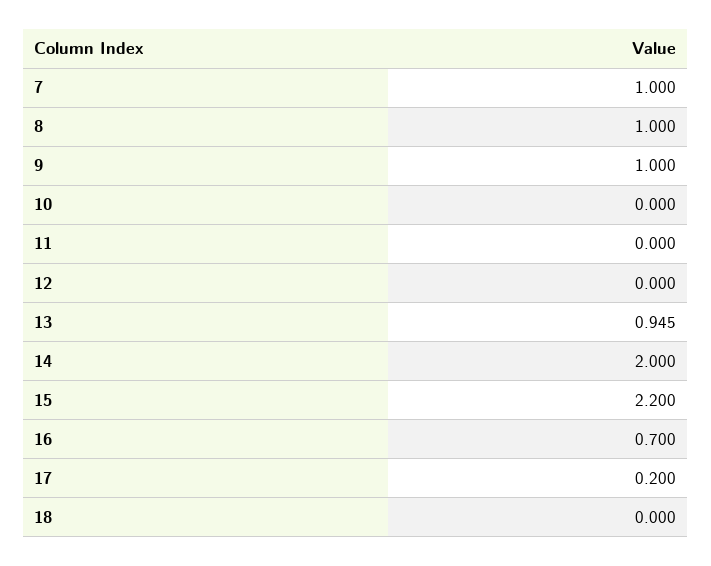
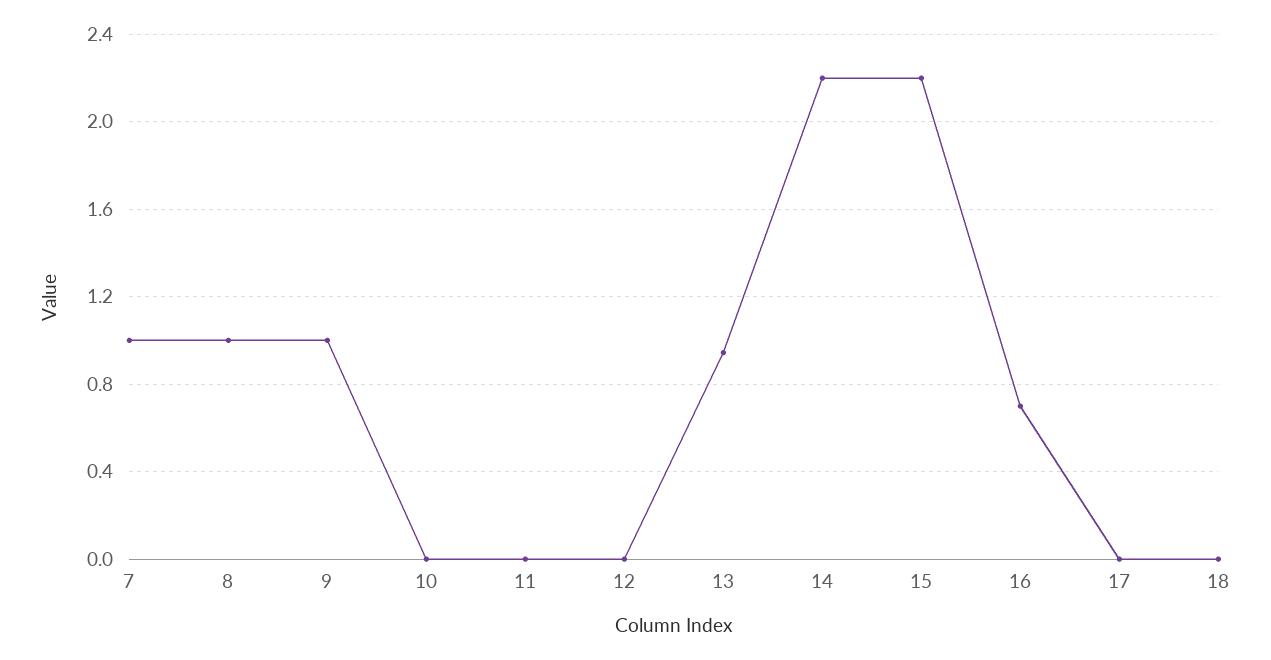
  {
    "7": 1,
    "8": 1,
    "9": 1,
    "10": 0,
    "11": 0,
    "12": 0,
    "13": 0.945,
-   "14": 2,
+   "14": 2.2,
    "15": 2.2,
    "16": 0.7,
-   "17": 0.2,
+   "17": 0,
    "18": 0
  }

